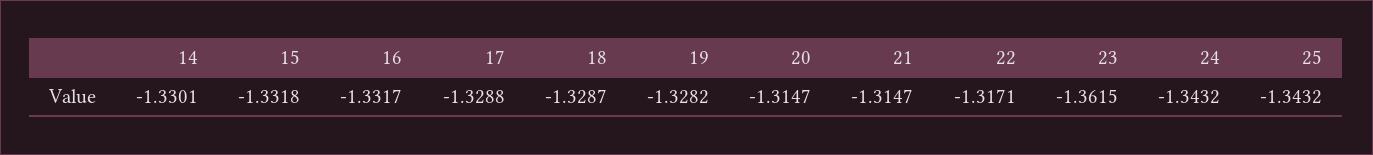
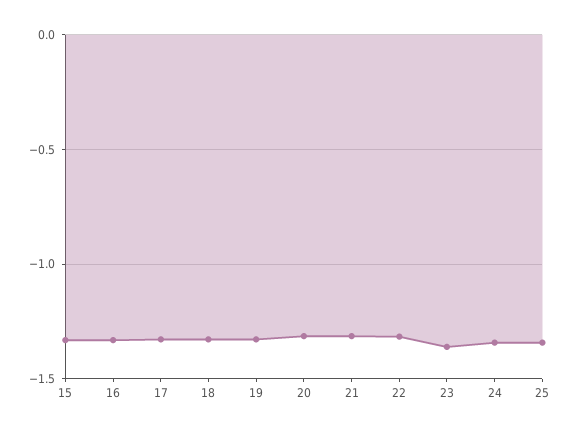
  {
-   "14": -1.3301,
    "15": -1.3318,
    "16": -1.3317,
    "17": -1.3288,
    "18": -1.3287,
    "19": -1.3282,
    "20": -1.3147,
    "21": -1.3147,
    "22": -1.3171,
    "23": -1.3615,
    "24": -1.3432,
    "25": -1.3432
  }

